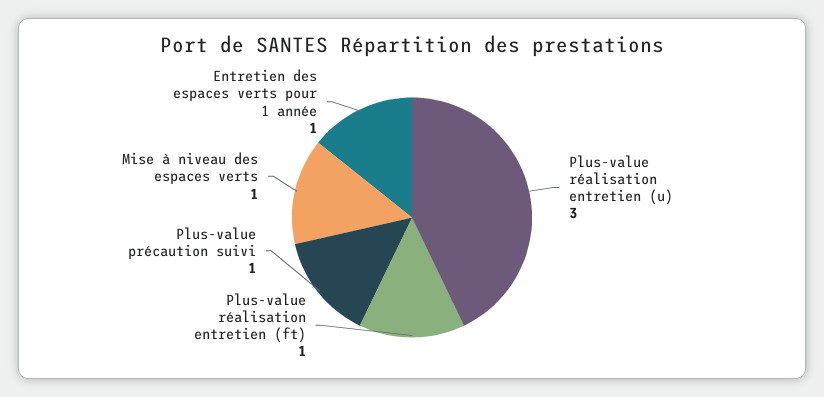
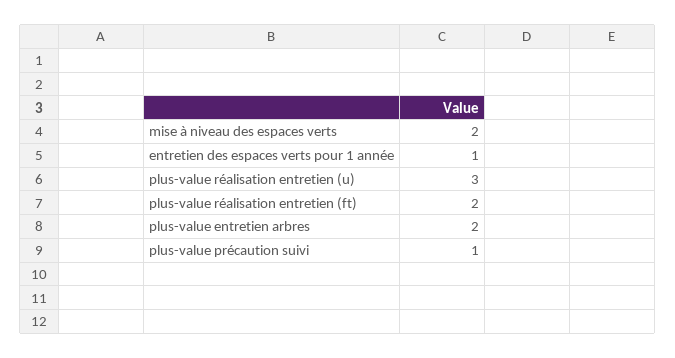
  {
    "Plus-value réalisation entretien (u)": 3,
-   "Plus-value réalisation entretien (ft)": 1,
+   "Plus-value réalisation entretien (ft)": 2,
    "Plus-value précaution suivi": 1,
-   "Mise à niveau des espaces verts": 1,
+   "Mise à niveau des espaces verts": 2,
-   "Entretien des espaces verts pour 1 année": 1
+   "Entretien des espaces verts pour 1 année": 1,
+   "plus-value entretien arbres": 2
  }

